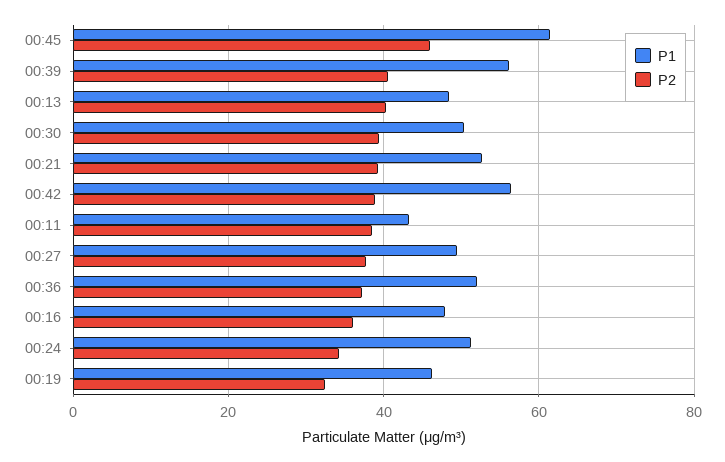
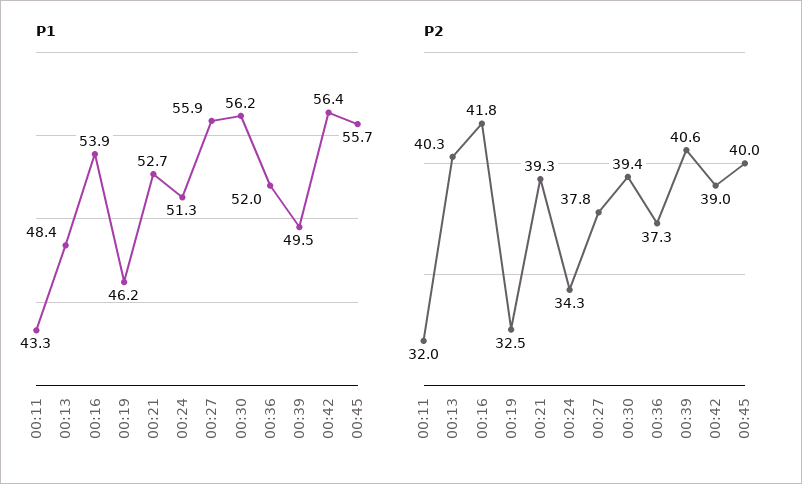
  {
    "P1": {
-     "00:45": 62,
+     "00:45": 55.7,
-     "00:39": 56,
+     "00:39": 49.5,
      "00:13": 48.4,
-     "00:30": 50,
+     "00:30": 56.2,
      "00:21": 52.7,
      "00:42": 56.4,
      "00:11": 43.3,
-     "00:27": 50,
+     "00:27": 55.9,
      "00:36": 52,
-     "00:16": 48,
+     "00:16": 53.9,
      "00:24": 51.3,
      "00:19": 46.2
    },
    "P2": {
-     "00:45": 46,
+     "00:45": 40,
      "00:39": 40.6,
      "00:13": 40.3,
      "00:30": 39.4,
      "00:21": 39.3,
      "00:42": 39,
-     "00:11": 38,
+     "00:11": 32,
      "00:27": 37.8,
      "00:36": 37.3,
-     "00:16": 36,
+     "00:16": 41.8,
      "00:24": 34.3,
      "00:19": 32.5
    }
  }

